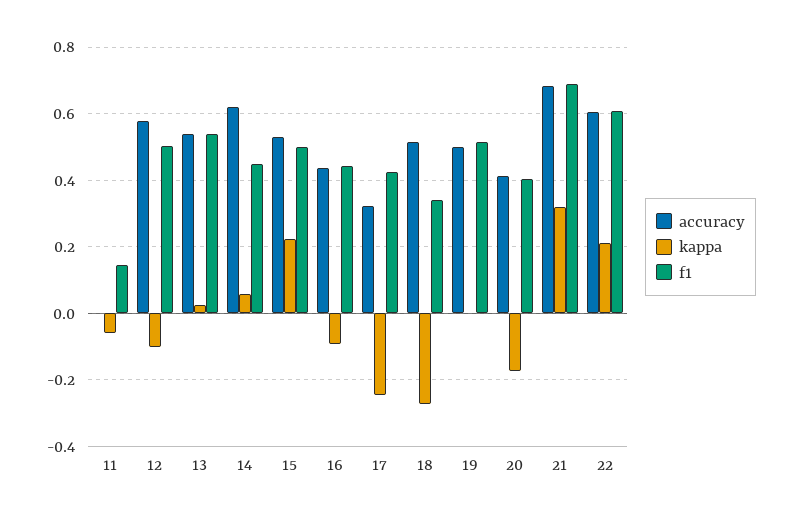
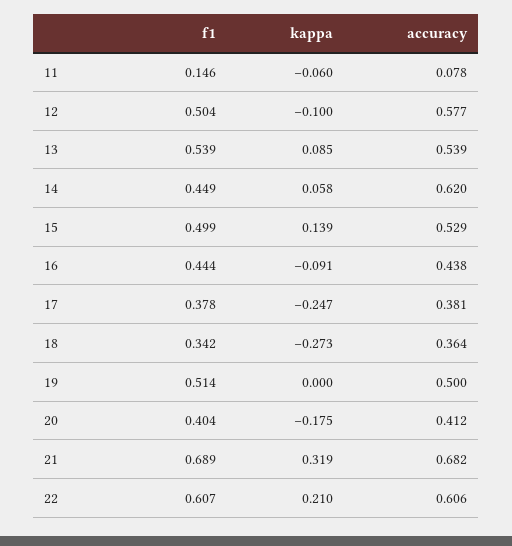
  {
    "accuracy": {
-     "11": 0,
+     "11": 0.078,
      "12": 0.577,
      "13": 0.539,
      "14": 0.62,
      "15": 0.529,
      "16": 0.438,
-     "17": 0.32,
+     "17": 0.381,
-     "18": 0.52,
+     "18": 0.364,
      "19": 0.5,
      "20": 0.412,
      "21": 0.682,
      "22": 0.606
    },
    "kappa": {
      "11": -0.06,
      "12": -0.1,
-     "13": 0.02,
+     "13": 0.085,
      "14": 0.058,
-     "15": 0.22,
+     "15": 0.139,
      "16": -0.091,
      "17": -0.247,
      "18": -0.273,
      "19": 0,
      "20": -0.175,
      "21": 0.319,
      "22": 0.21
    },
    "f1": {
      "11": 0.146,
      "12": 0.504,
      "13": 0.539,
      "14": 0.449,
      "15": 0.499,
      "16": 0.444,
-     "17": 0.42,
+     "17": 0.378,
      "18": 0.342,
      "19": 0.514,
      "20": 0.404,
      "21": 0.689,
      "22": 0.607
    }
  }

